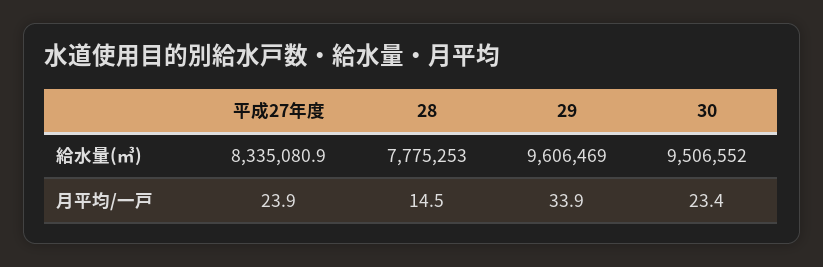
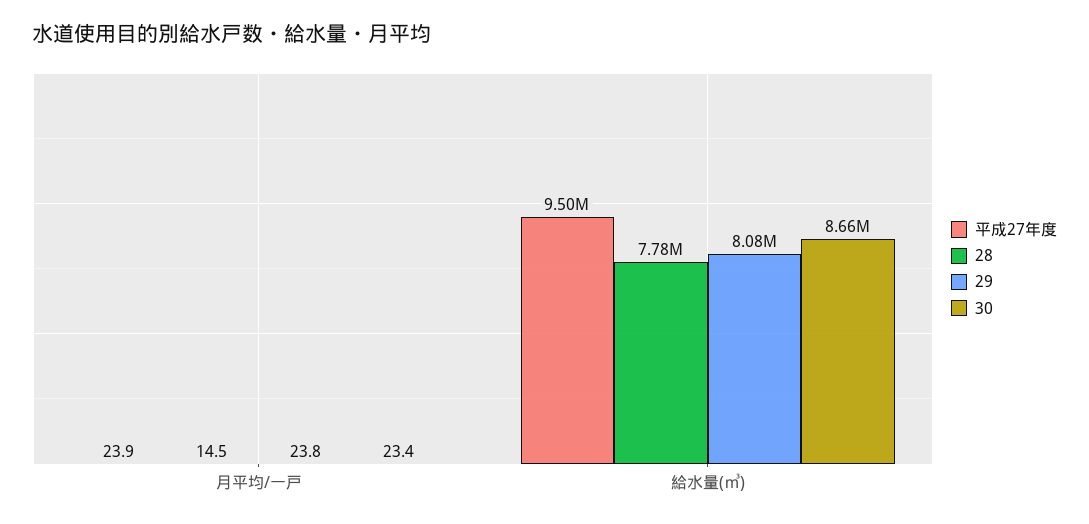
  {
    "平成27年度": {
-     "給水量(㎥)": 8335080.9,
+     "給水量(㎥)": 9500000,
      "月平均/一戸": 23.9
    },
    "28": {
      "給水量(㎥)": 7775253,
      "月平均/一戸": 14.5
    },
    "29": {
-     "給水量(㎥)": 9606469,
+     "給水量(㎥)": 8080000,
-     "月平均/一戸": 33.9
+     "月平均/一戸": 23.8
    },
    "30": {
-     "給水量(㎥)": 9506552,
+     "給水量(㎥)": 8660000,
      "月平均/一戸": 23.4
    }
  }

